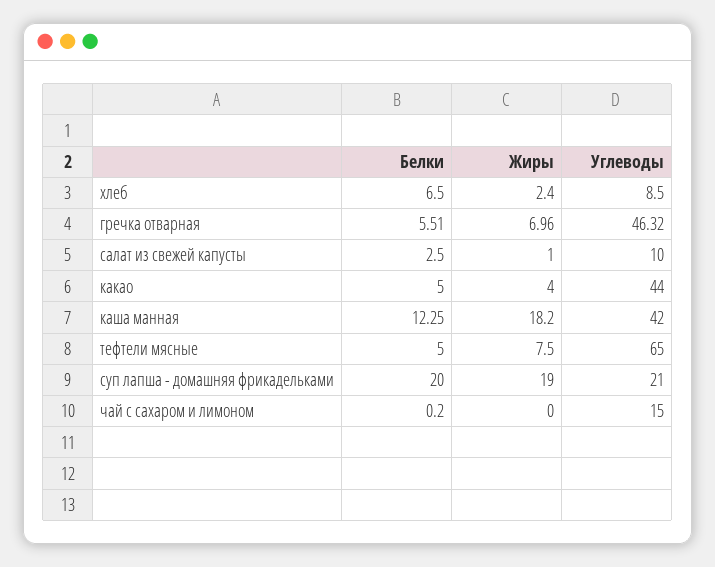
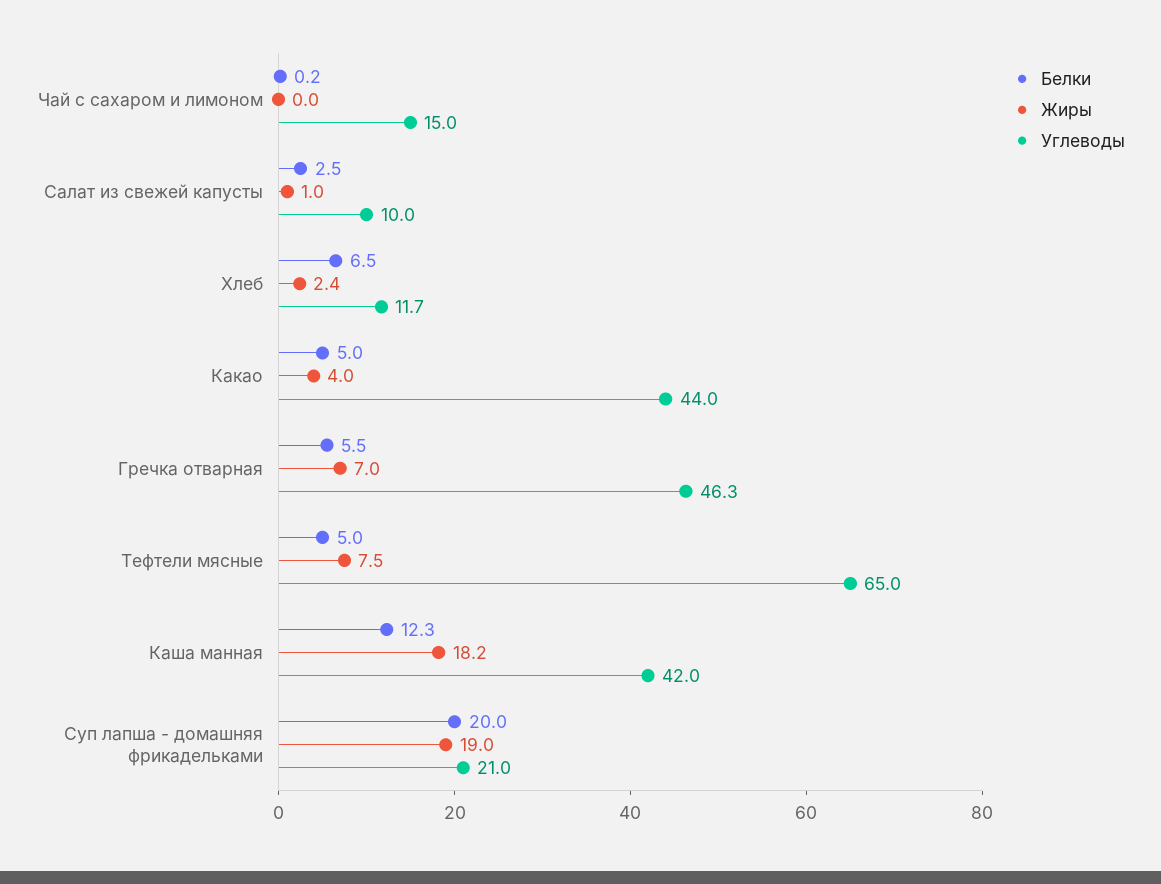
  {
    "Белки": {
      "хлеб": 6.5,
      "гречка отварная": 5.51,
      "салат из свежей капусты": 2.5,
      "какао": 5,
      "каша манная": 12.25,
      "тефтели мясные": 5,
      "суп лапша - домашняя фрикадельками": 20,
      "чай с сахаром и лимоном": 0.2
    },
    "Жиры": {
      "хлеб": 2.4,
      "гречка отварная": 6.96,
      "салат из свежей капусты": 1,
      "какао": 4,
      "каша манная": 18.2,
      "тефтели мясные": 7.5,
      "суп лапша - домашняя фрикадельками": 19,
      "чай с сахаром и лимоном": 0
    },
    "Углеводы": {
-     "хлеб": 8.5,
+     "хлеб": 11.7,
      "гречка отварная": 46.32,
      "салат из свежей капусты": 10,
      "какао": 44,
      "каша манная": 42,
      "тефтели мясные": 65,
      "суп лапша - домашняя фрикадельками": 21,
      "чай с сахаром и лимоном": 15
    }
  }

